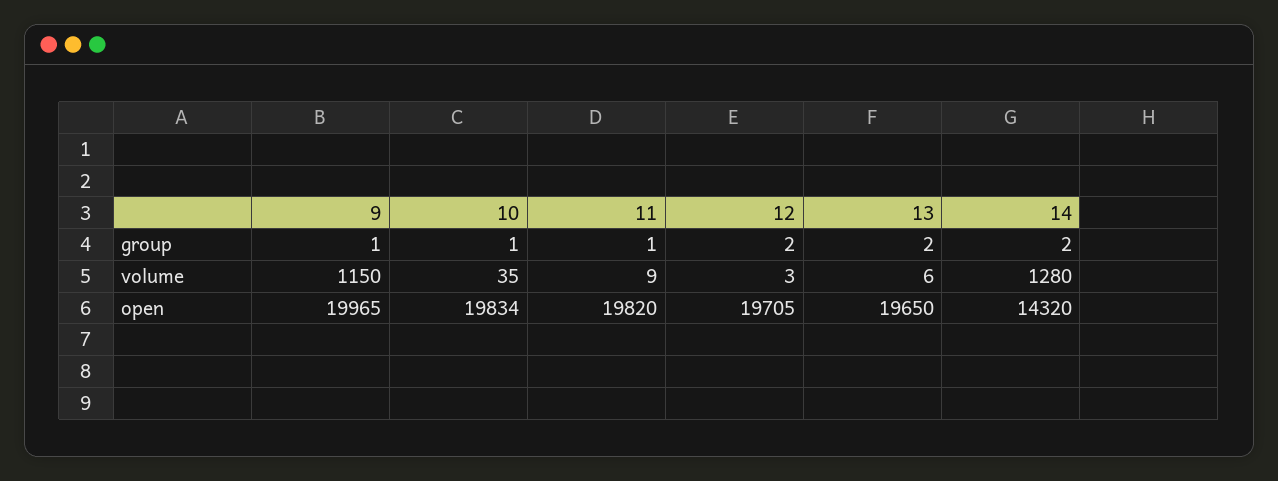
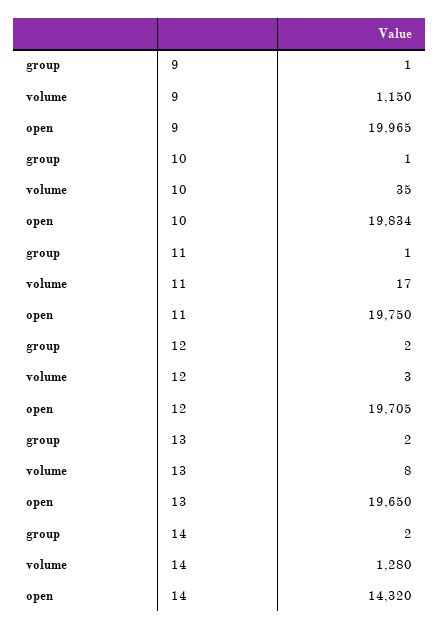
  {
    "9": {
      "group": 1,
      "volume": 1150,
      "open": 19965
    },
    "10": {
      "group": 1,
      "volume": 35,
      "open": 19834
    },
    "11": {
      "group": 1,
-     "volume": 9,
+     "volume": 17,
-     "open": 19820
+     "open": 19750
    },
    "12": {
      "group": 2,
      "volume": 3,
      "open": 19705
    },
    "13": {
      "group": 2,
-     "volume": 6,
+     "volume": 8,
      "open": 19650
    },
    "14": {
      "group": 2,
      "volume": 1280,
      "open": 14320
    }
  }

